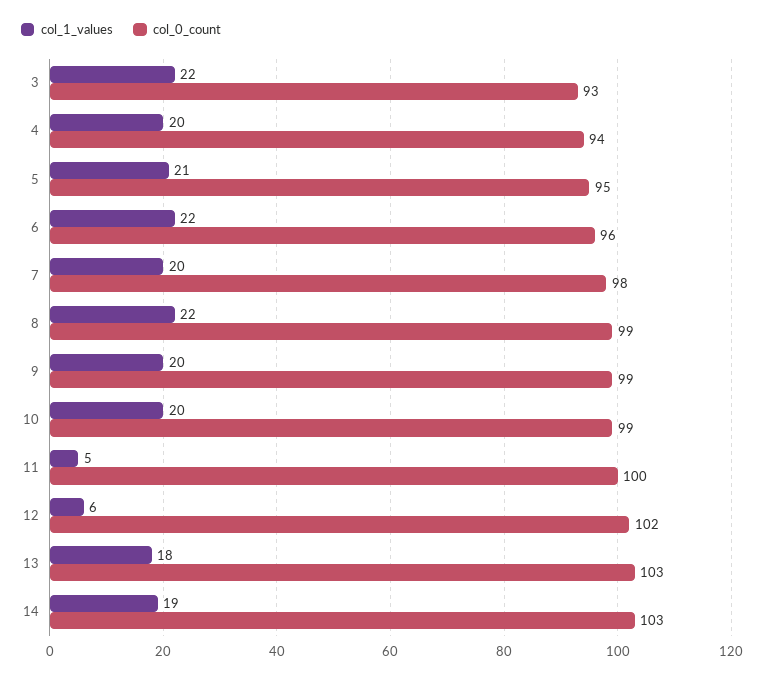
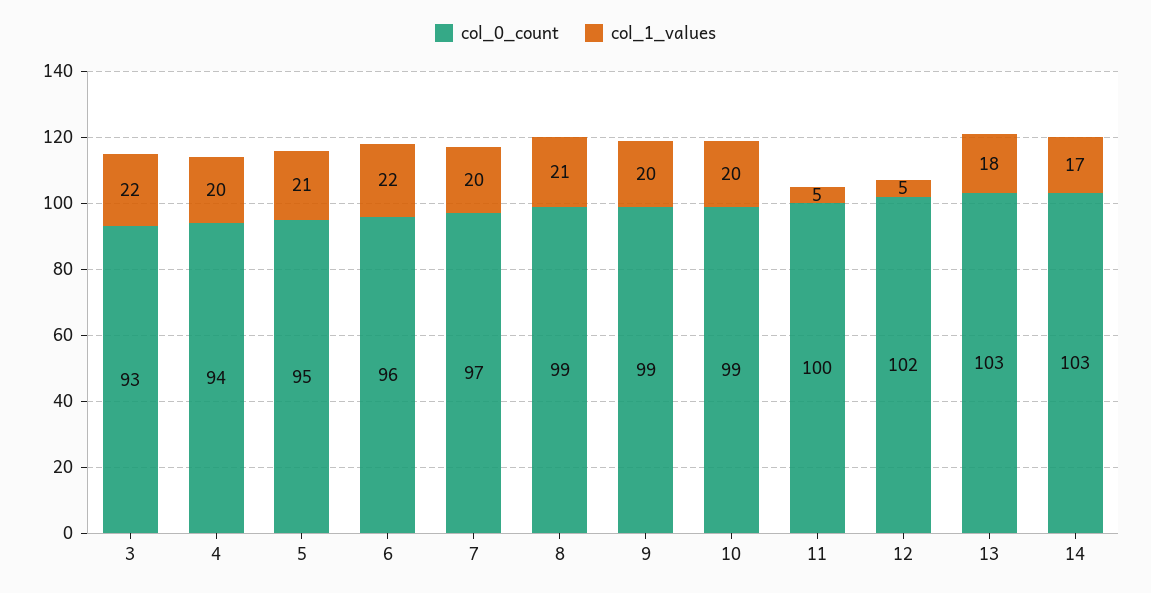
  {
    "col_1_values": {
      "3": 22,
      "4": 20,
      "5": 21,
      "6": 22,
      "7": 20,
-     "8": 22,
+     "8": 21,
      "9": 20,
      "10": 20,
      "11": 5,
-     "12": 6,
+     "12": 5,
      "13": 18,
-     "14": 19
+     "14": 17
    },
    "col_0_count": {
      "3": 93,
      "4": 94,
      "5": 95,
      "6": 96,
-     "7": 98,
+     "7": 97,
      "8": 99,
      "9": 99,
      "10": 99,
      "11": 100,
      "12": 102,
      "13": 103,
      "14": 103
    }
  }

